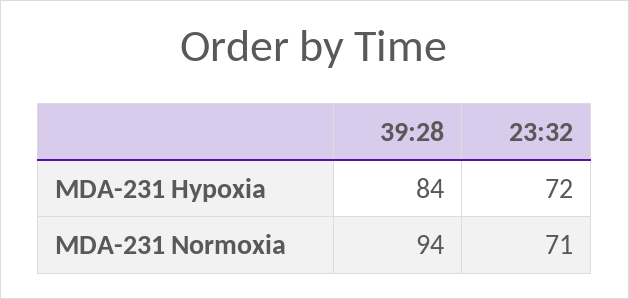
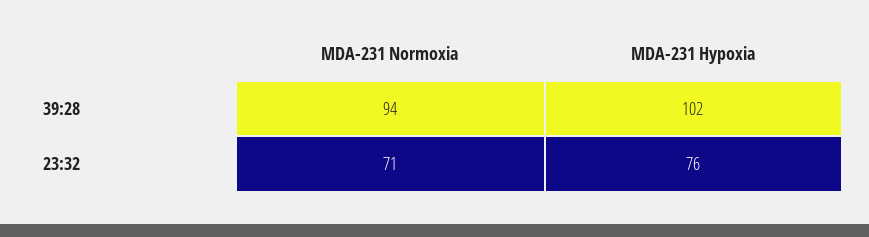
  {
    "39:28": {
-     "MDA-231 Hypoxia": 84,
+     "MDA-231 Hypoxia": 102,
      "MDA-231 Normoxia": 94
    },
    "23:32": {
-     "MDA-231 Hypoxia": 72,
+     "MDA-231 Hypoxia": 76,
      "MDA-231 Normoxia": 71
    }
  }

